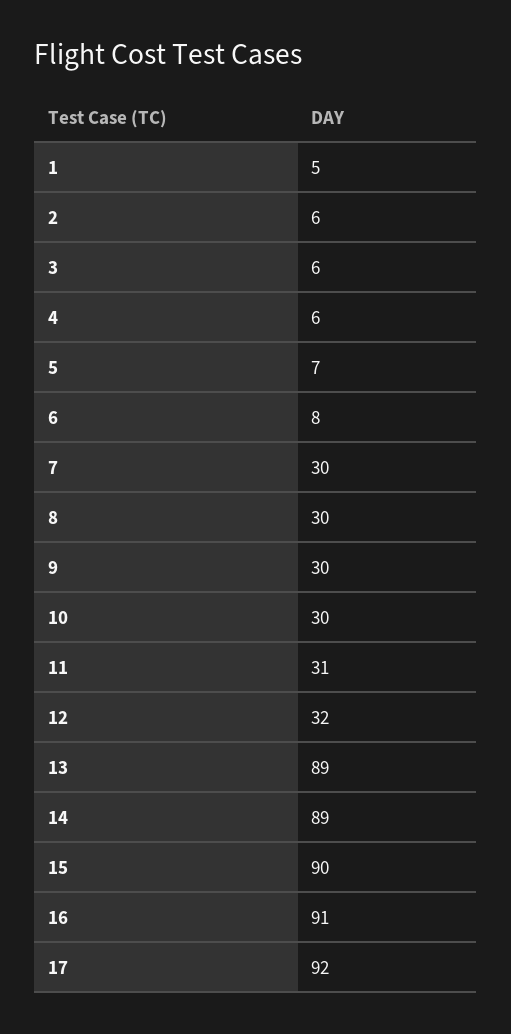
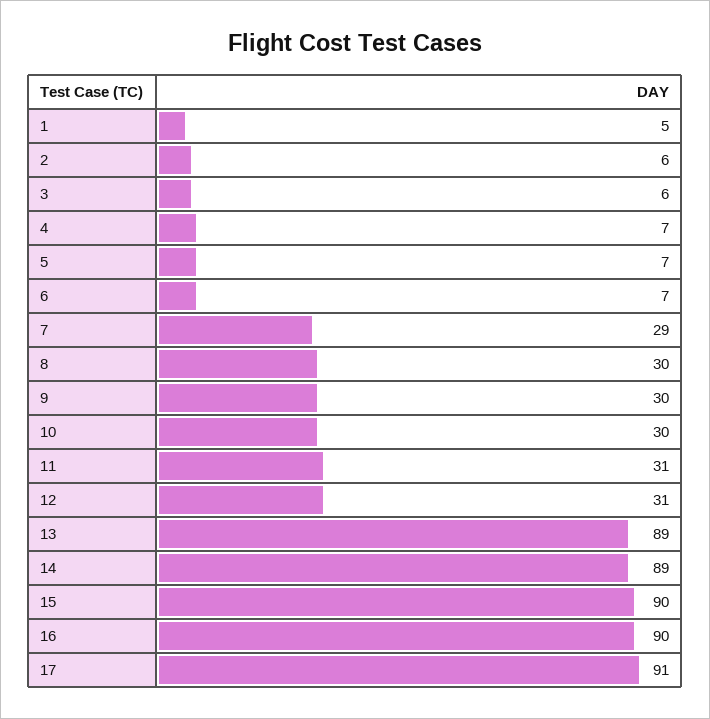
  {
    "1": 5,
    "2": 6,
    "3": 6,
-   "4": 6,
+   "4": 7,
    "5": 7,
-   "6": 8,
+   "6": 7,
-   "7": 30,
+   "7": 29,
    "8": 30,
    "9": 30,
    "10": 30,
    "11": 31,
-   "12": 32,
+   "12": 31,
    "13": 89,
    "14": 89,
    "15": 90,
-   "16": 91,
+   "16": 90,
-   "17": 92
+   "17": 91
  }

